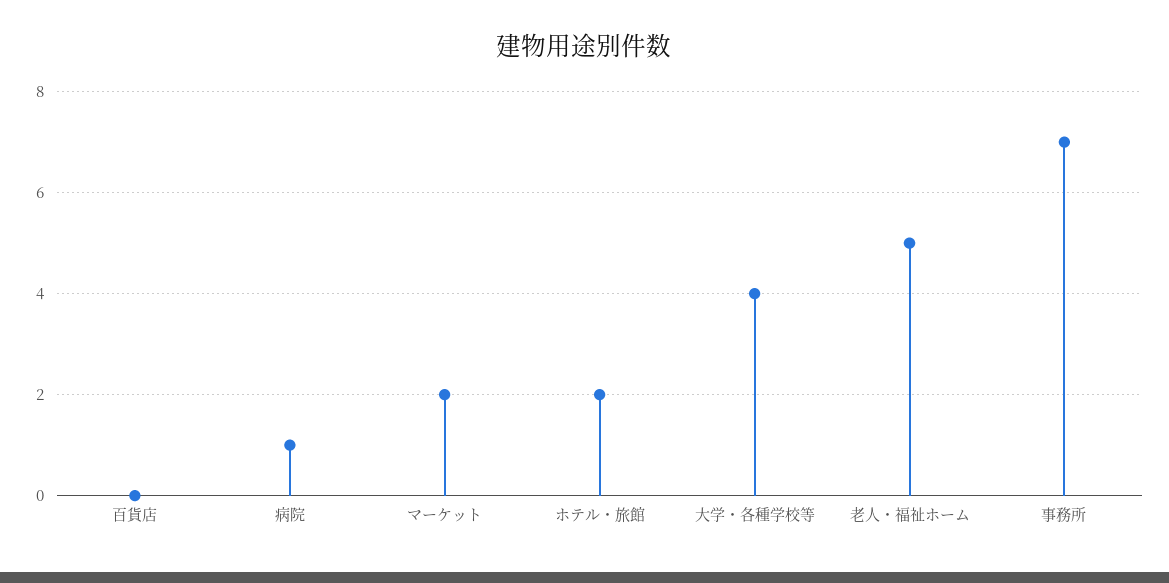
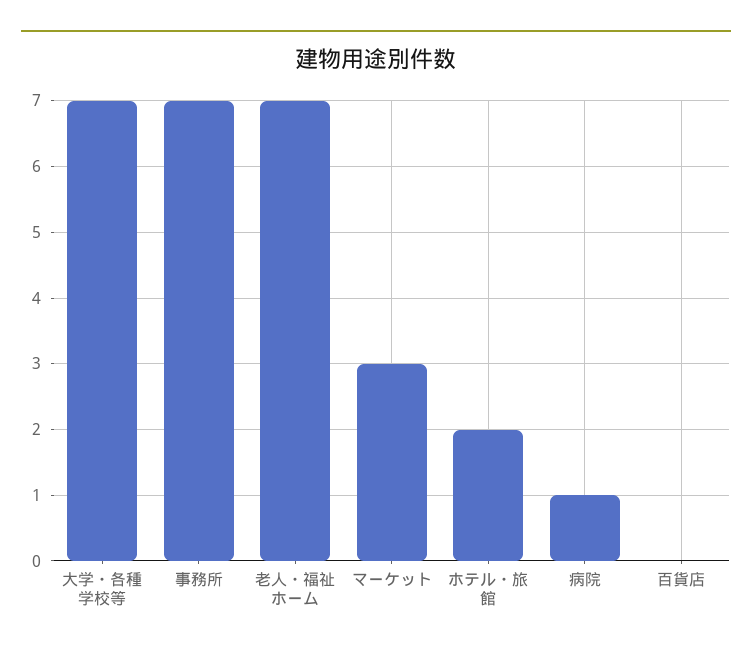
  {
    "百貨店": 0,
    "病院": 1,
-   "マーケット": 2,
+   "マーケット": 3,
    "ホテル・旅館": 2,
-   "大学・各種学校等": 4,
+   "大学・各種学校等": 7,
-   "老人・福祉ホーム": 5,
+   "老人・福祉ホーム": 7,
    "事務所": 7
  }

